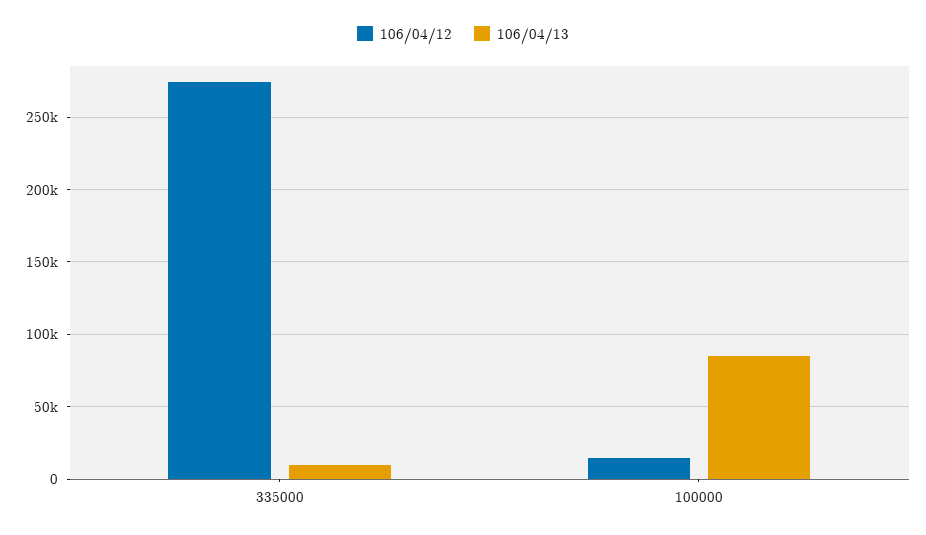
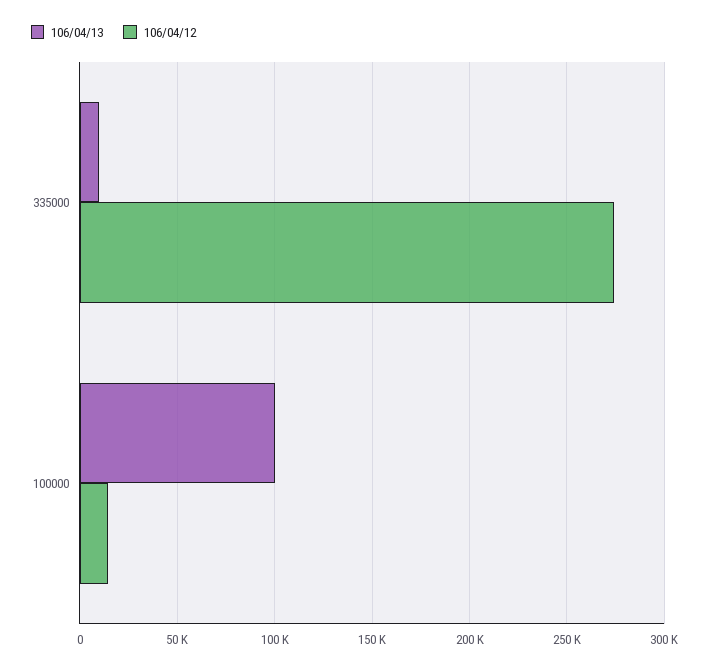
  {
    "106/04/12": {
      "335000": 275000,
      "100000": 15000
    },
    "106/04/13": {
      "335000": 10000,
-     "100000": 85000
+     "100000": 100000
    }
  }

